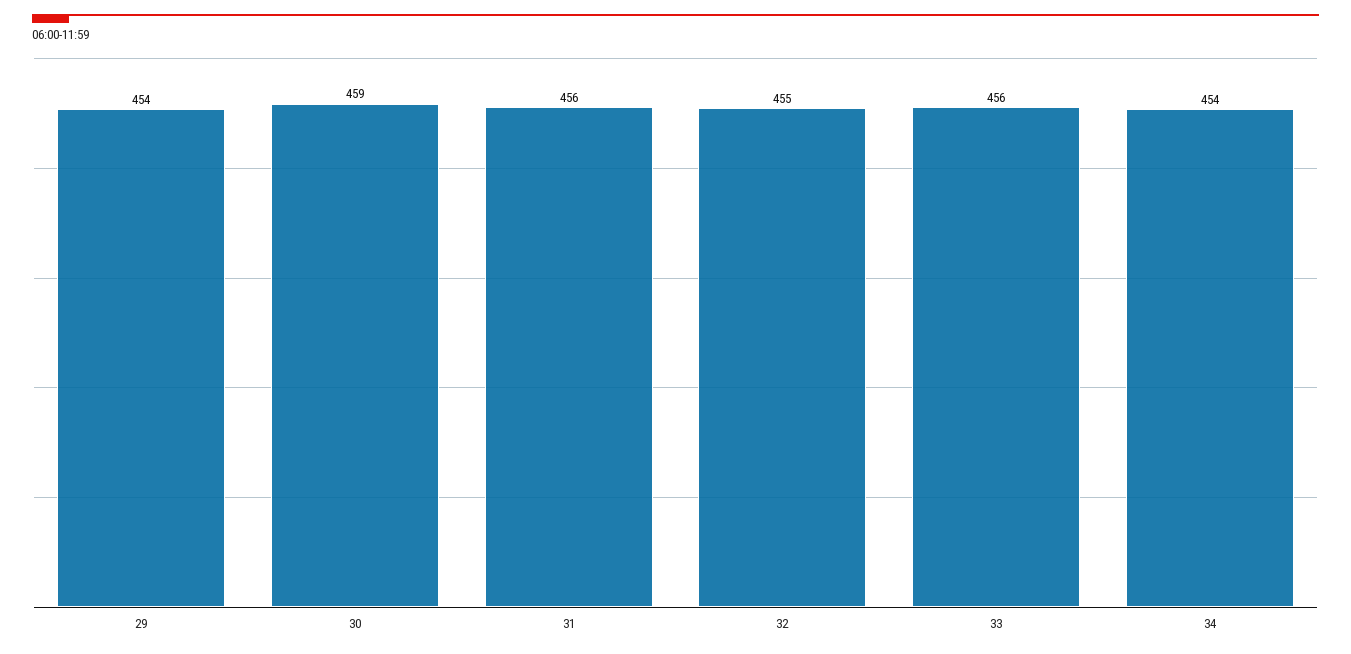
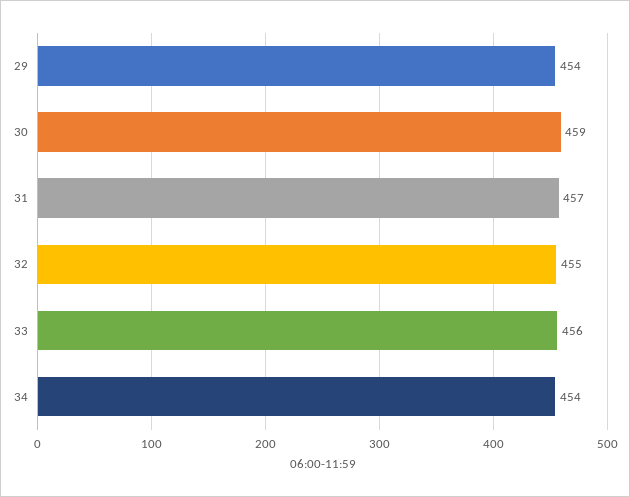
  {
    "29": 454,
    "30": 459,
-   "31": 456,
+   "31": 457,
    "32": 455,
    "33": 456,
    "34": 454
  }

